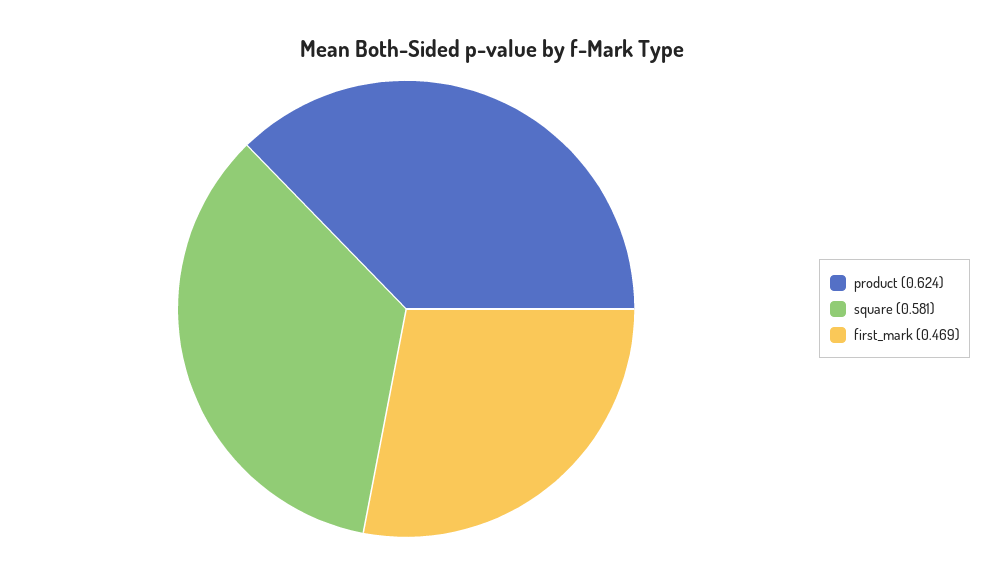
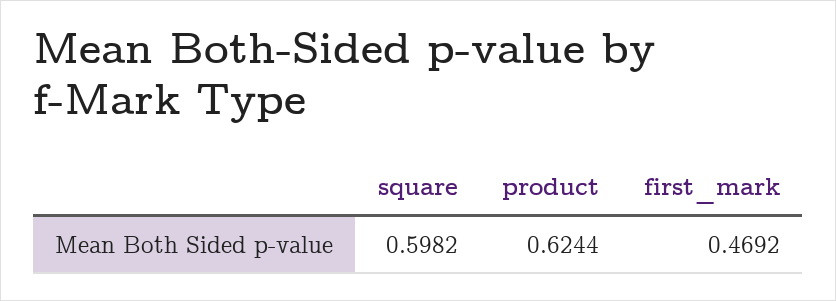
  {
    "product": 0.6244,
-   "square": 0.581,
+   "square": 0.5982,
    "first_mark": 0.4692
  }

